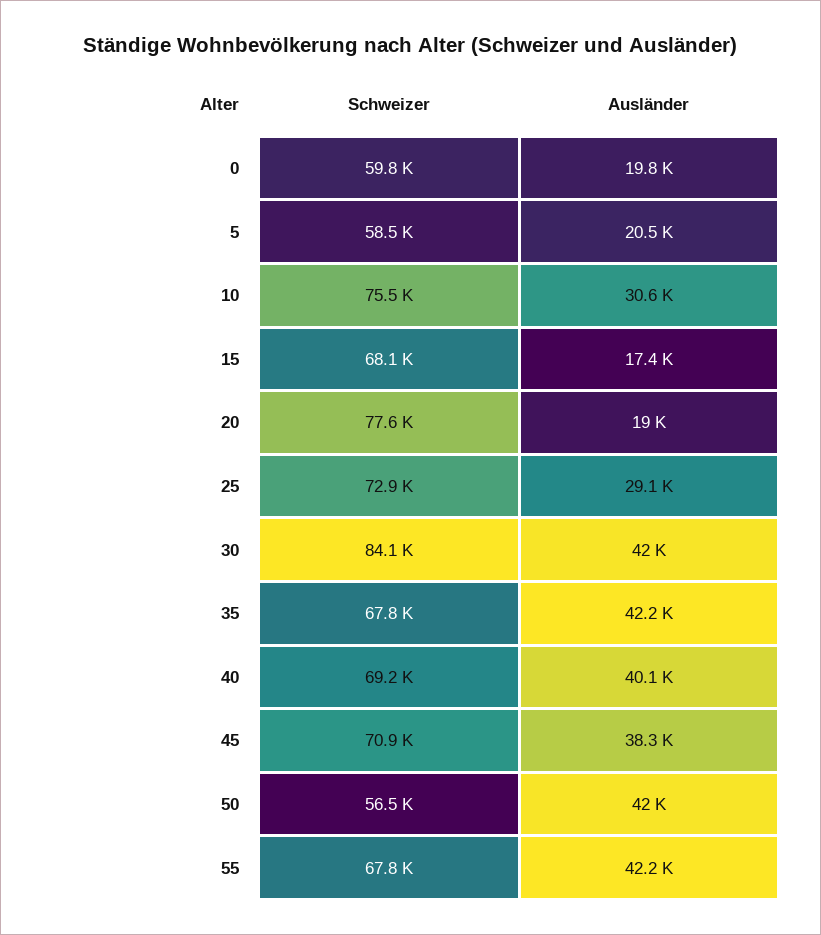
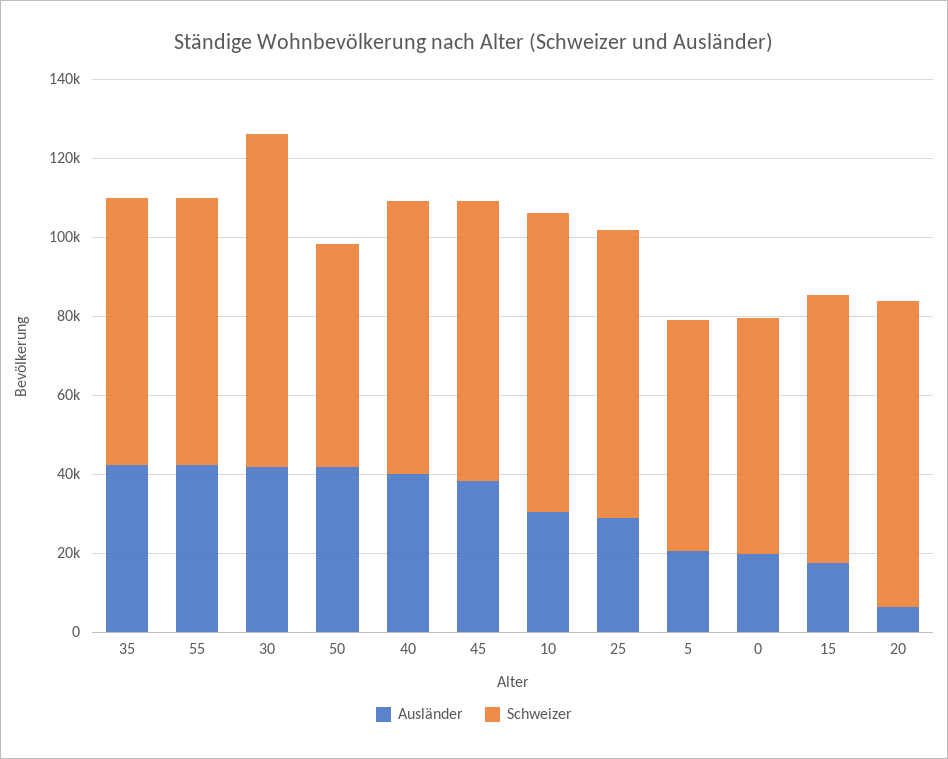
  {
    "Schweizer": {
      "0": 59800,
      "5": 58500,
      "10": 75500,
      "15": 68100,
      "20": 77600,
      "25": 72900,
      "30": 84100,
      "35": 67800,
      "40": 69200,
      "45": 70900,
      "50": 56500,
      "55": 67800
    },
    "Ausländer": {
      "0": 19800,
      "5": 20500,
      "10": 30600,
      "15": 17400,
-     "20": 19000,
+     "20": 5000,
      "25": 29100,
      "30": 42000,
      "35": 42200,
      "40": 40100,
      "45": 38300,
      "50": 42000,
      "55": 42200
    }
  }

